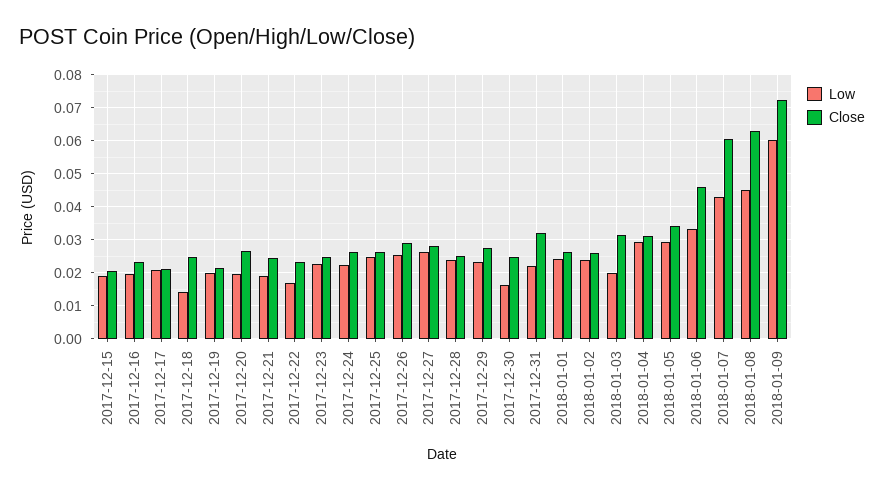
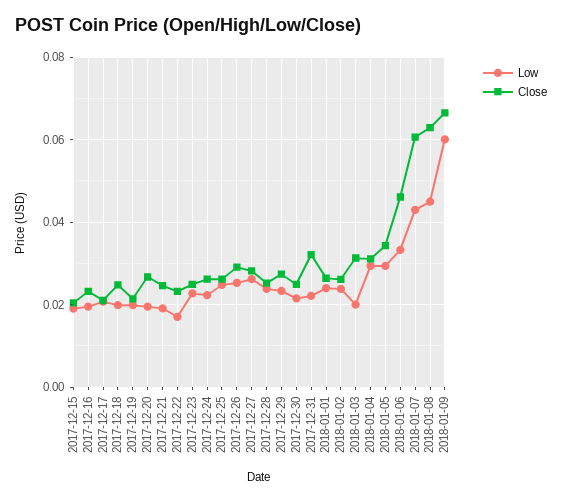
  {
    "Low": {
      "2017-12-15": 0.02,
      "2017-12-16": 0.02,
      "2017-12-17": 0.02,
-     "2017-12-18": 0.014,
+     "2017-12-18": 0.02,
      "2017-12-19": 0.02,
      "2017-12-20": 0.02,
      "2017-12-21": 0.02,
      "2017-12-22": 0.018,
      "2017-12-23": 0.022,
      "2017-12-24": 0.022,
      "2017-12-25": 0.024,
      "2017-12-26": 0.026,
      "2017-12-27": 0.026,
      "2017-12-28": 0.024,
      "2017-12-29": 0.024,
-     "2017-12-30": 0.016,
+     "2017-12-30": 0.022,
      "2017-12-31": 0.022,
      "2018-01-01": 0.024,
      "2018-01-02": 0.024,
      "2018-01-03": 0.02,
      "2018-01-04": 0.03,
      "2018-01-05": 0.03,
      "2018-01-06": 0.034,
      "2018-01-07": 0.044,
      "2018-01-08": 0.046,
      "2018-01-09": 0.06
    },
    "Close": {
      "2017-12-15": 0.02,
      "2017-12-16": 0.024,
      "2017-12-17": 0.022,
      "2017-12-18": 0.024,
      "2017-12-19": 0.022,
      "2017-12-20": 0.026,
      "2017-12-21": 0.024,
      "2017-12-22": 0.024,
      "2017-12-23": 0.024,
      "2017-12-24": 0.026,
      "2017-12-25": 0.026,
      "2017-12-26": 0.03,
      "2017-12-27": 0.028,
      "2017-12-28": 0.026,
      "2017-12-29": 0.028,
      "2017-12-30": 0.024,
      "2017-12-31": 0.032,
      "2018-01-01": 0.026,
      "2018-01-02": 0.026,
      "2018-01-03": 0.032,
      "2018-01-04": 0.032,
      "2018-01-05": 0.034,
      "2018-01-06": 0.046,
      "2018-01-07": 0.06,
      "2018-01-08": 0.062,
-     "2018-01-09": 0.072
+     "2018-01-09": 0.066
    }
  }

